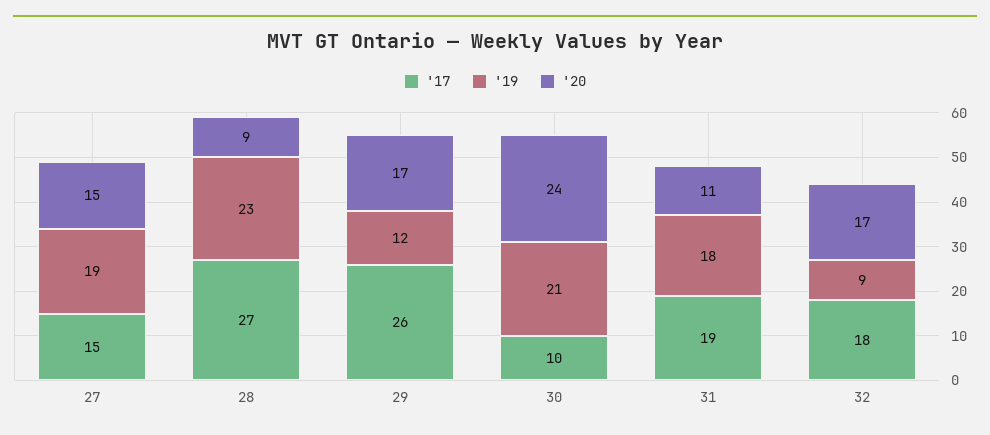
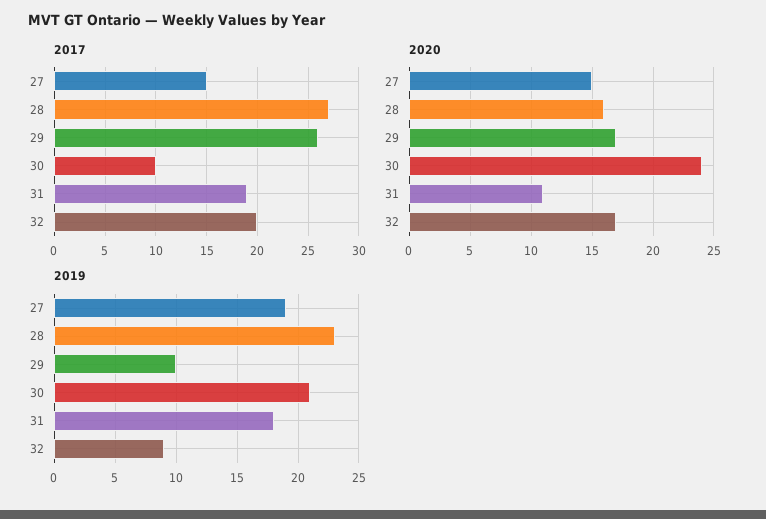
  {
    "'17": {
      "27": 15,
      "28": 27,
      "29": 26,
      "30": 10,
      "31": 19,
-     "32": 18
+     "32": 20
    },
    "'19": {
      "27": 19,
      "28": 23,
-     "29": 12,
+     "29": 10,
      "30": 21,
      "31": 18,
      "32": 9
    },
    "'20": {
      "27": 15,
-     "28": 9,
+     "28": 16,
      "29": 17,
      "30": 24,
      "31": 11,
      "32": 17
    }
  }

